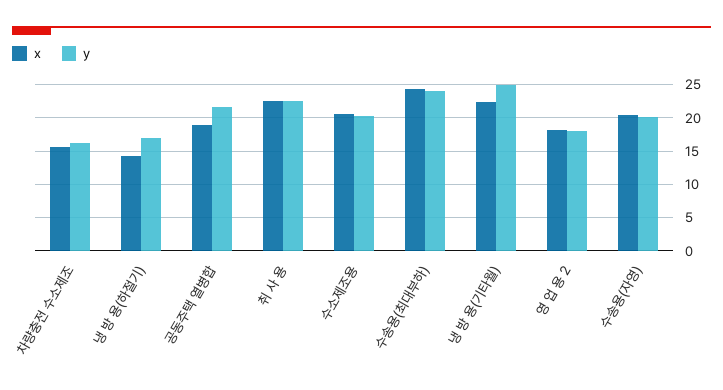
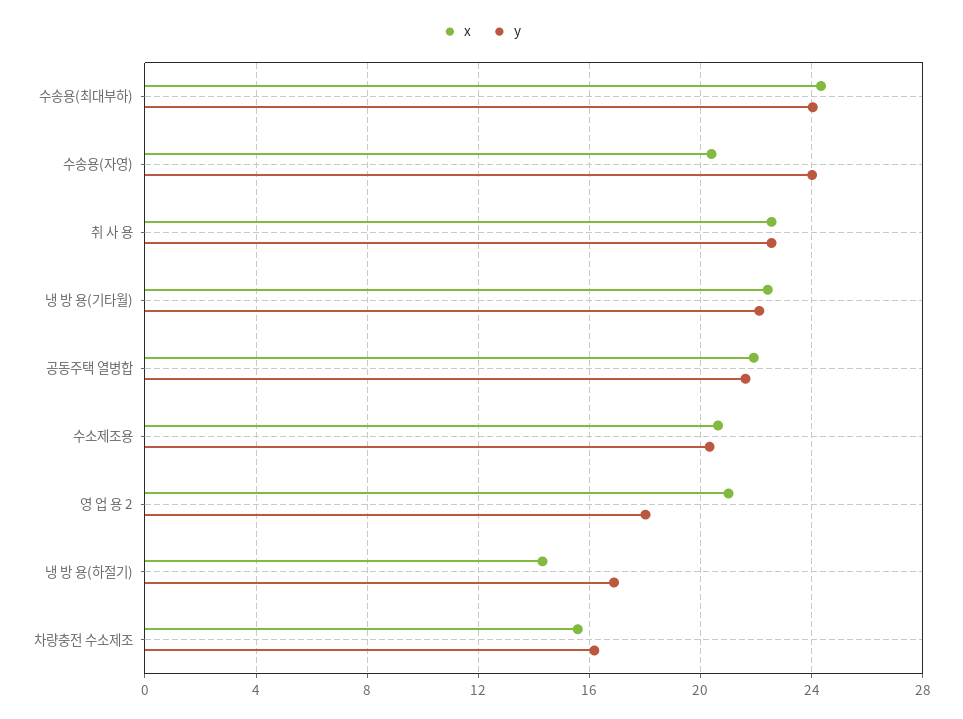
  {
    "x": {
      "차량충전 수소제조": 15.5,
      "냉 방 용(하절기)": 14.5,
-     "공동주택 열병합": 19,
+     "공동주택 열병합": 22,
      "취 사 용": 22.5,
      "수소제조용": 20.5,
      "수송용(최대부하)": 24.5,
      "냉 방 용(기타월)": 22.5,
-     "영 업 용 2": 18,
+     "영 업 용 2": 21,
      "수송용(자영)": 20.5
    },
    "y": {
      "차량충전 수소제조": 16,
      "냉 방 용(하절기)": 17,
      "공동주택 열병합": 21.5,
      "취 사 용": 22.5,
      "수소제조용": 20.5,
      "수송용(최대부하)": 24,
-     "냉 방 용(기타월)": 25,
+     "냉 방 용(기타월)": 22,
      "영 업 용 2": 18,
-     "수송용(자영)": 20
+     "수송용(자영)": 24
    }
  }

